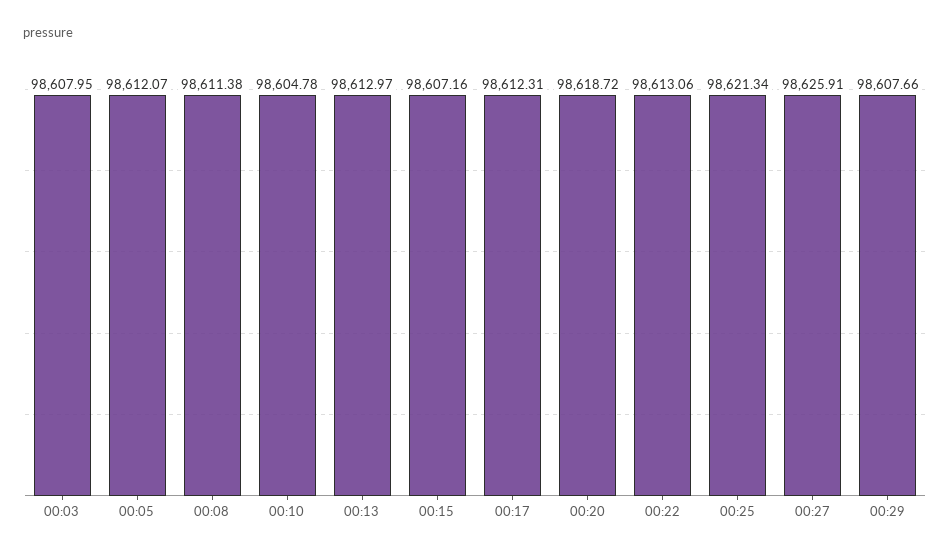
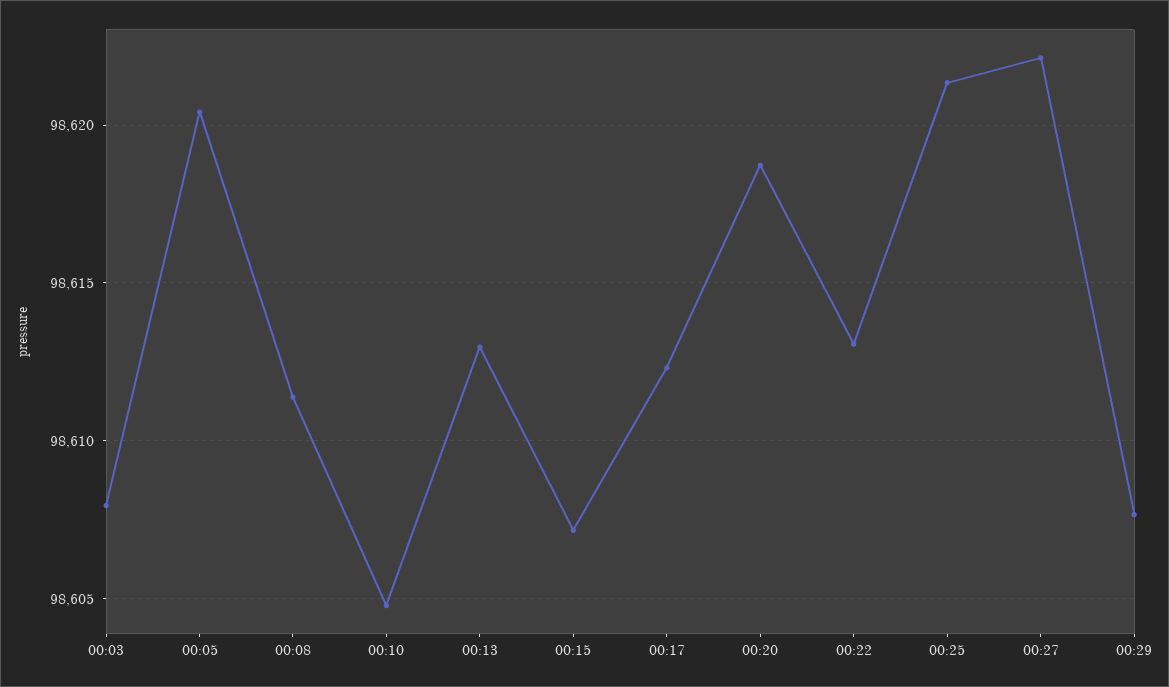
  {
    "00:03": 98607.95,
-   "00:05": 98612.07,
+   "00:05": 98620.5,
    "00:08": 98611.38,
    "00:10": 98604.78,
    "00:13": 98612.97,
    "00:15": 98607.16,
    "00:17": 98612.31,
    "00:20": 98618.72,
    "00:22": 98613.06,
    "00:25": 98621.34,
-   "00:27": 98625.91,
+   "00:27": 98622,
    "00:29": 98607.66
  }

